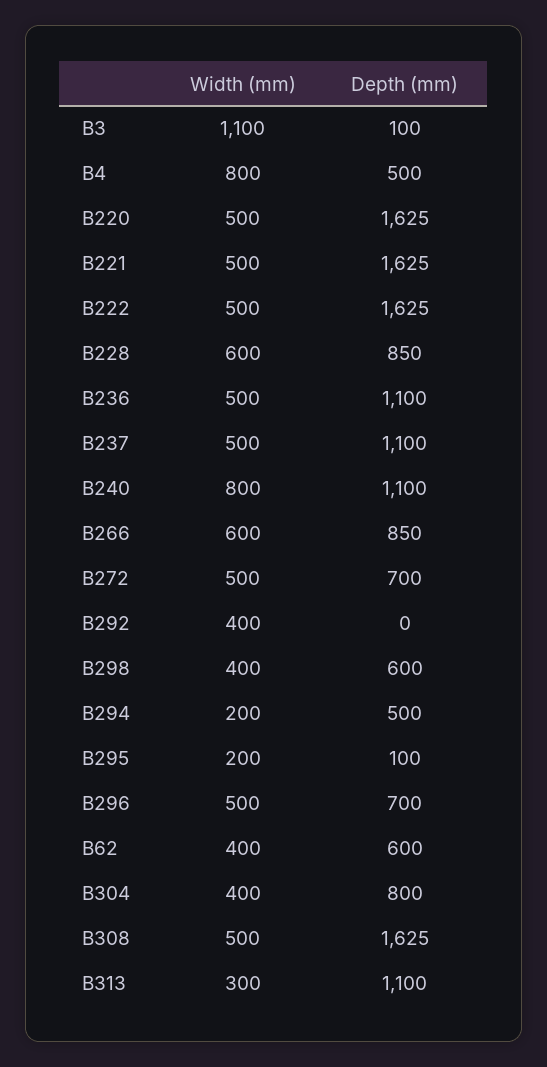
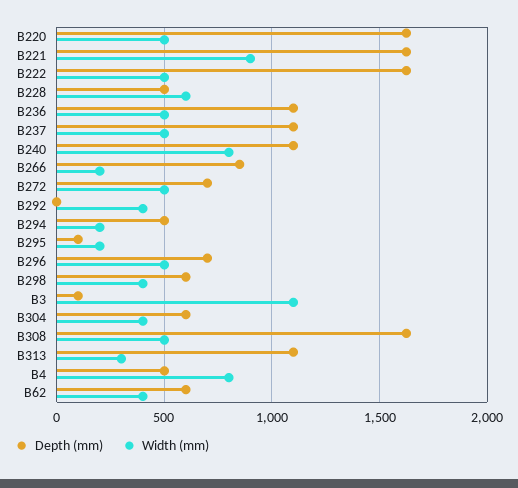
  {
    "Width (mm)": {
      "B3": 1100,
      "B4": 800,
      "B220": 500,
-     "B221": 500,
+     "B221": 900,
      "B222": 500,
      "B228": 600,
      "B236": 500,
      "B237": 500,
      "B240": 800,
-     "B266": 600,
+     "B266": 200,
      "B272": 500,
      "B292": 400,
      "B298": 400,
      "B294": 200,
      "B295": 200,
      "B296": 500,
      "B62": 400,
      "B304": 400,
      "B308": 500,
      "B313": 300
    },
    "Depth (mm)": {
      "B3": 100,
      "B4": 500,
      "B220": 1625,
      "B221": 1625,
      "B222": 1625,
-     "B228": 850,
+     "B228": 500,
      "B236": 1100,
      "B237": 1100,
      "B240": 1100,
      "B266": 850,
      "B272": 700,
      "B292": 0,
      "B298": 600,
      "B294": 500,
      "B295": 100,
      "B296": 700,
      "B62": 600,
-     "B304": 800,
+     "B304": 600,
      "B308": 1625,
      "B313": 1100
    }
  }

